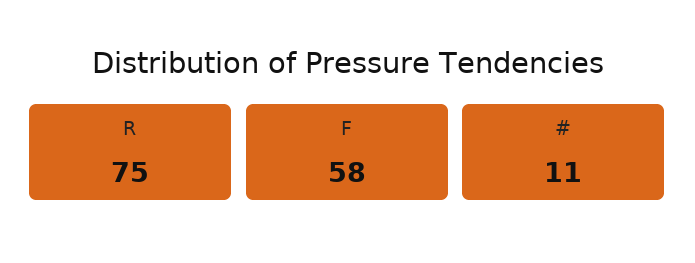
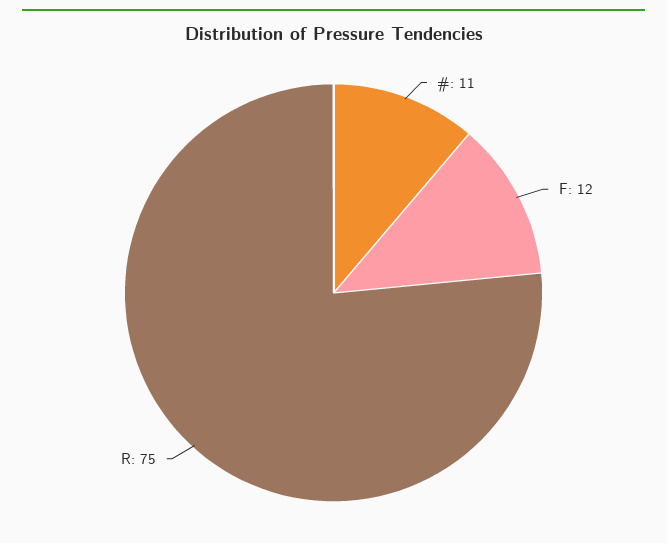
  {
    "R": 75,
-   "F": 58,
+   "F": 12,
    "#": 11
  }

